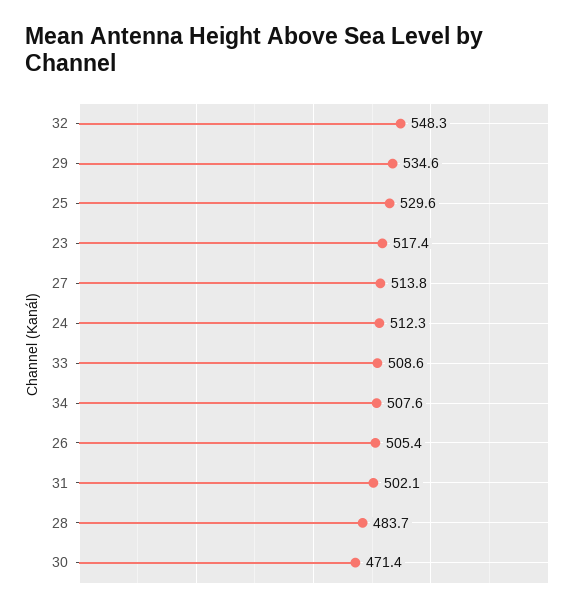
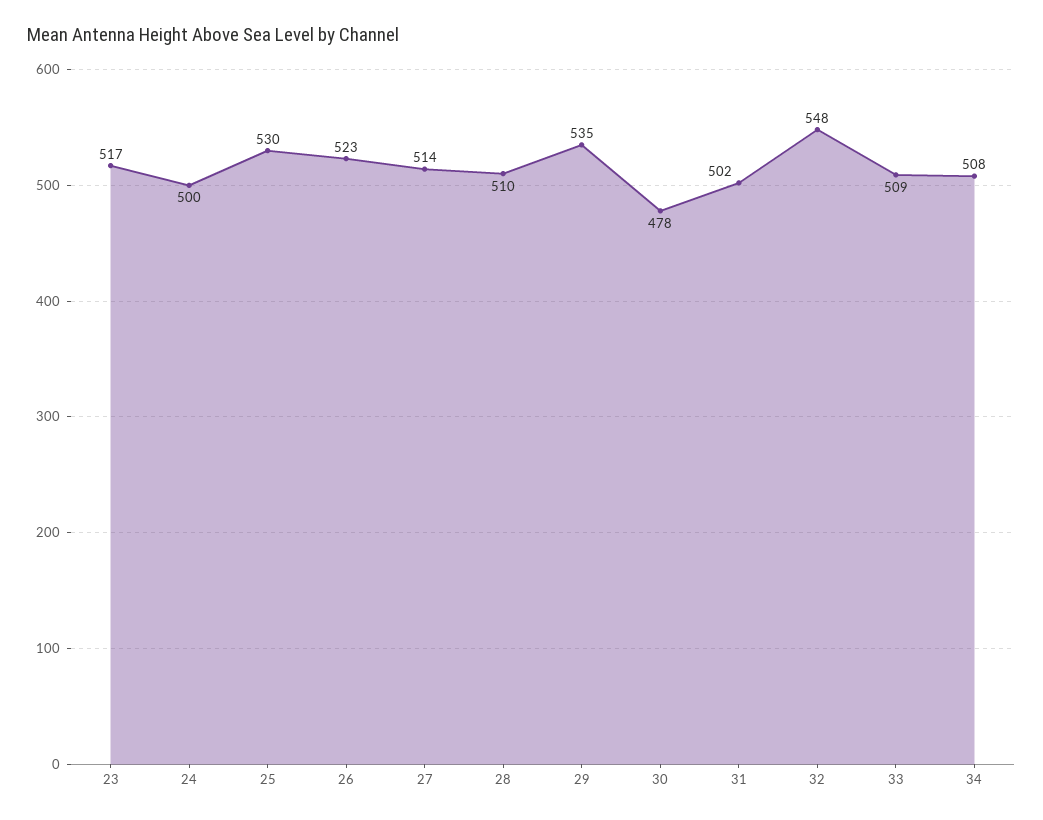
  {
    "32": 548.3,
    "29": 534.6,
    "25": 529.6,
    "23": 517.4,
    "27": 513.8,
-   "24": 512.3,
+   "24": 500,
    "33": 508.6,
    "34": 507.6,
-   "26": 505.4,
+   "26": 523,
    "31": 502.1,
-   "28": 483.7,
+   "28": 510,
-   "30": 471.4
+   "30": 478
  }

